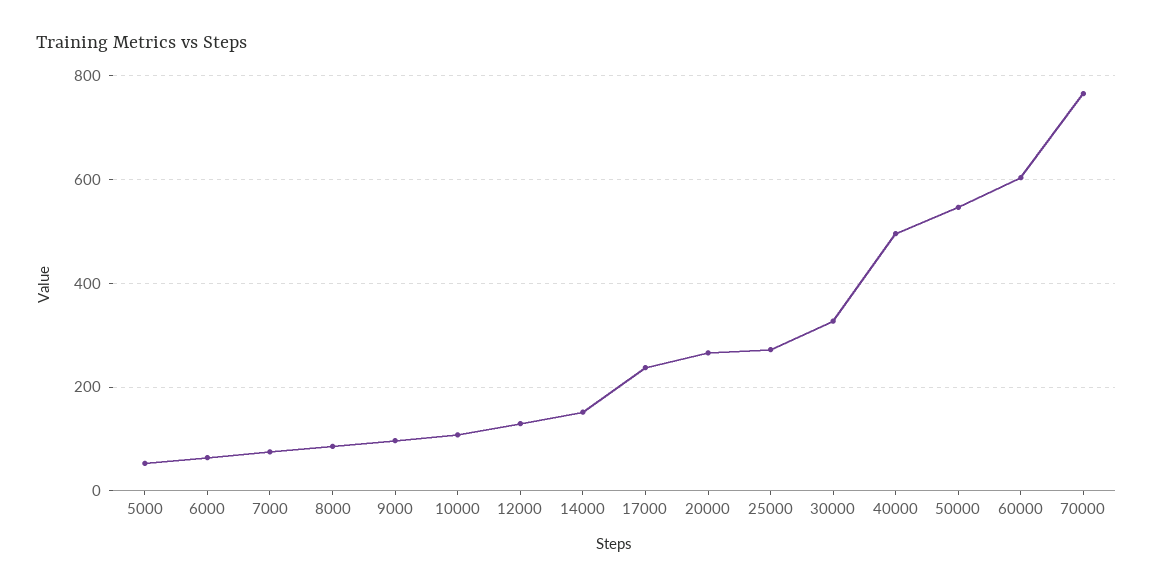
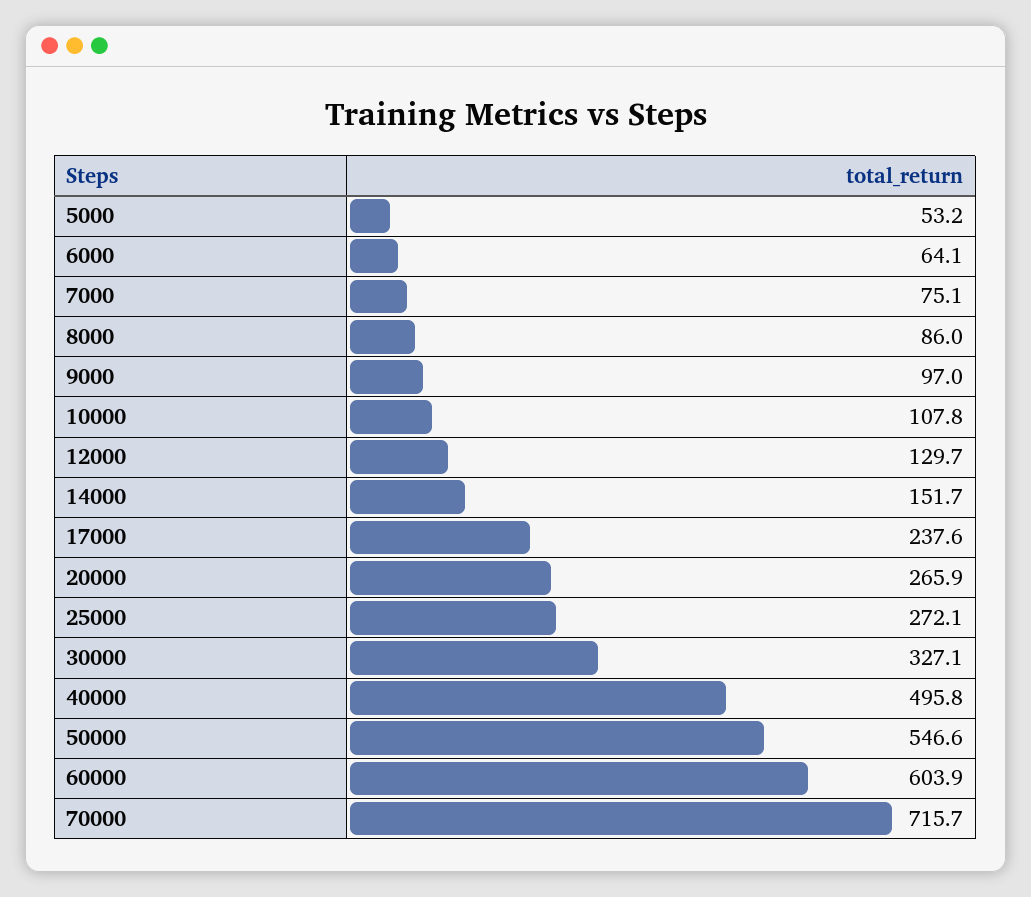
  {
    "5000": 53.2,
    "6000": 64.1,
    "7000": 75.1,
    "8000": 86,
    "9000": 97,
    "10000": 107.8,
    "12000": 129.7,
    "14000": 151.7,
    "17000": 237.6,
    "20000": 265.9,
    "25000": 272.1,
    "30000": 327.1,
    "40000": 495.8,
    "50000": 546.6,
    "60000": 603.9,
-   "70000": 760
+   "70000": 715.7
  }

